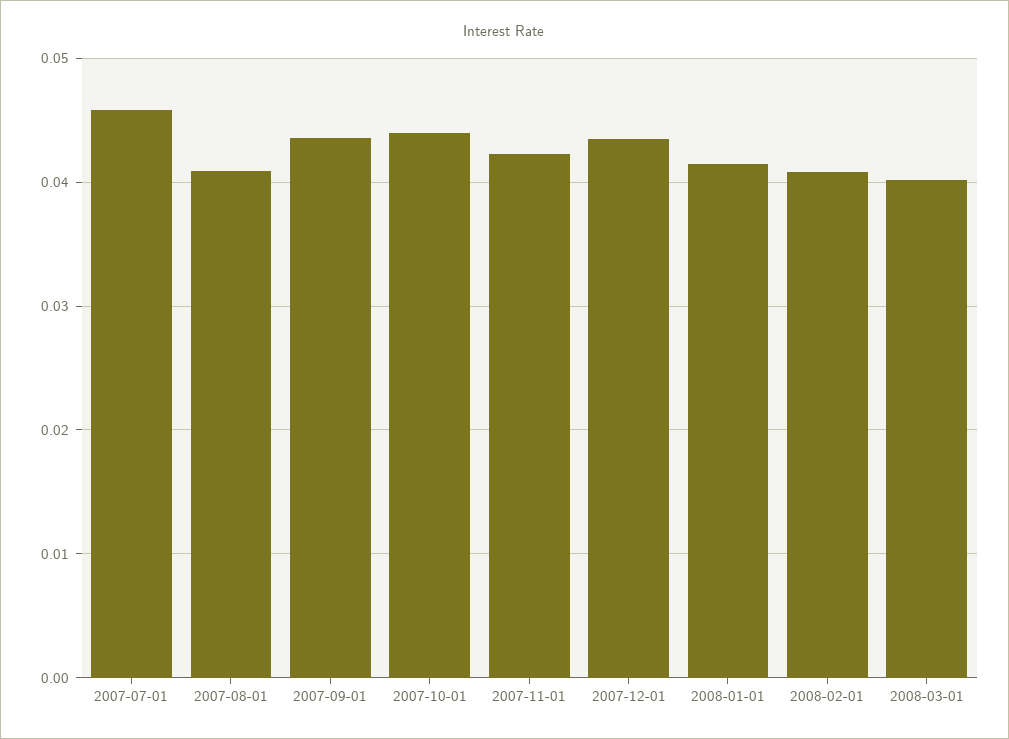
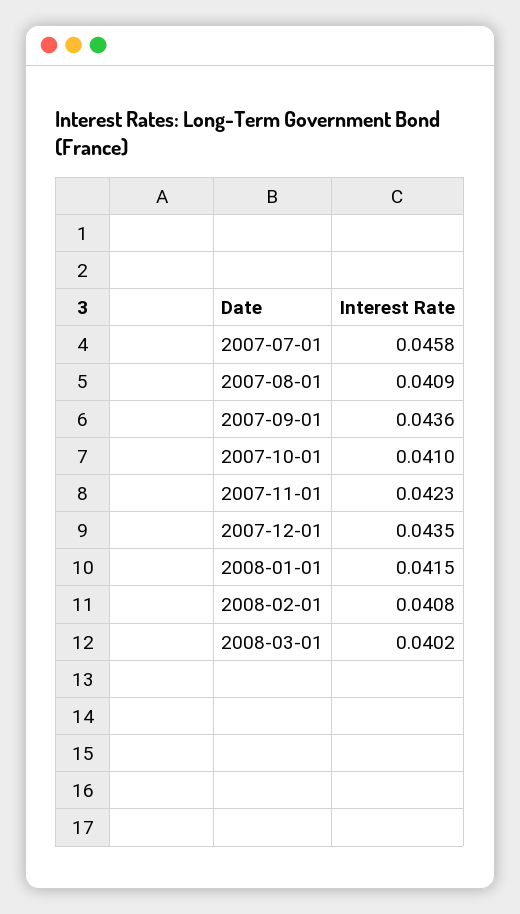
  {
    "2007-07-01": 0.0458,
    "2007-08-01": 0.0409,
    "2007-09-01": 0.0436,
-   "2007-10-01": 0.044,
+   "2007-10-01": 0.041,
    "2007-11-01": 0.0423,
    "2007-12-01": 0.0435,
    "2008-01-01": 0.0415,
    "2008-02-01": 0.0408,
    "2008-03-01": 0.0402
  }

